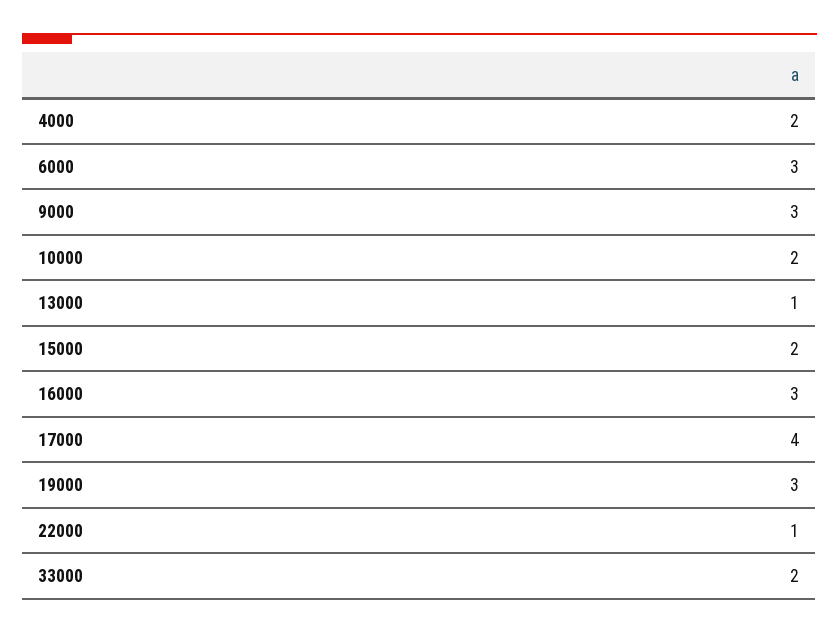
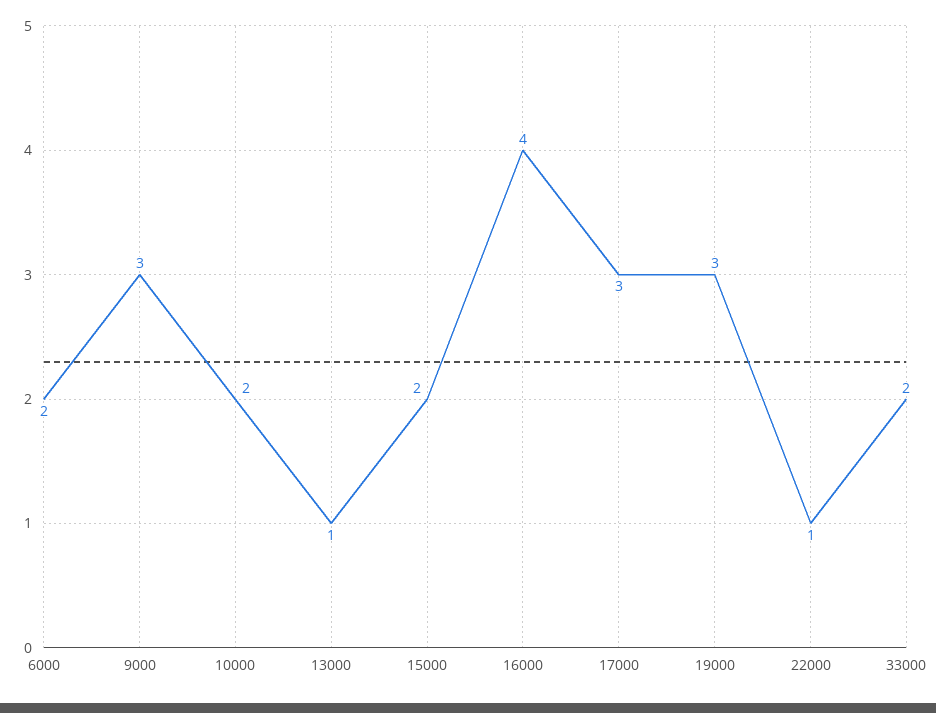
  {
-   "4000": 2,
-   "6000": 3,
+   "6000": 2,
    "9000": 3,
    "10000": 2,
    "13000": 1,
    "15000": 2,
-   "16000": 3,
+   "16000": 4,
-   "17000": 4,
+   "17000": 3,
    "19000": 3,
    "22000": 1,
    "33000": 2
  }

